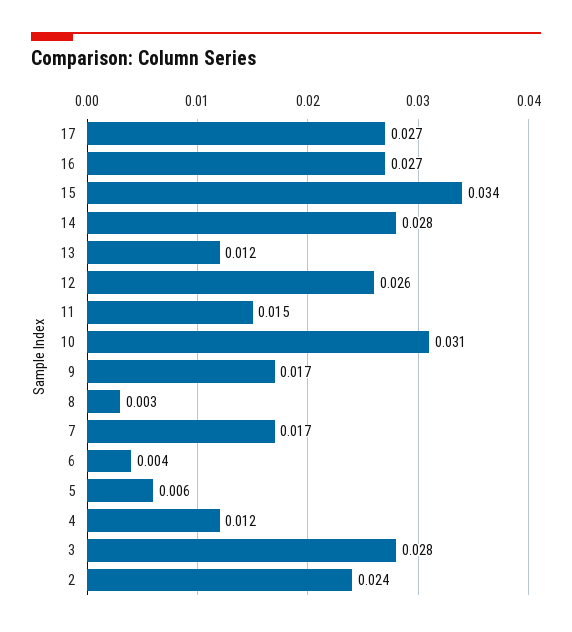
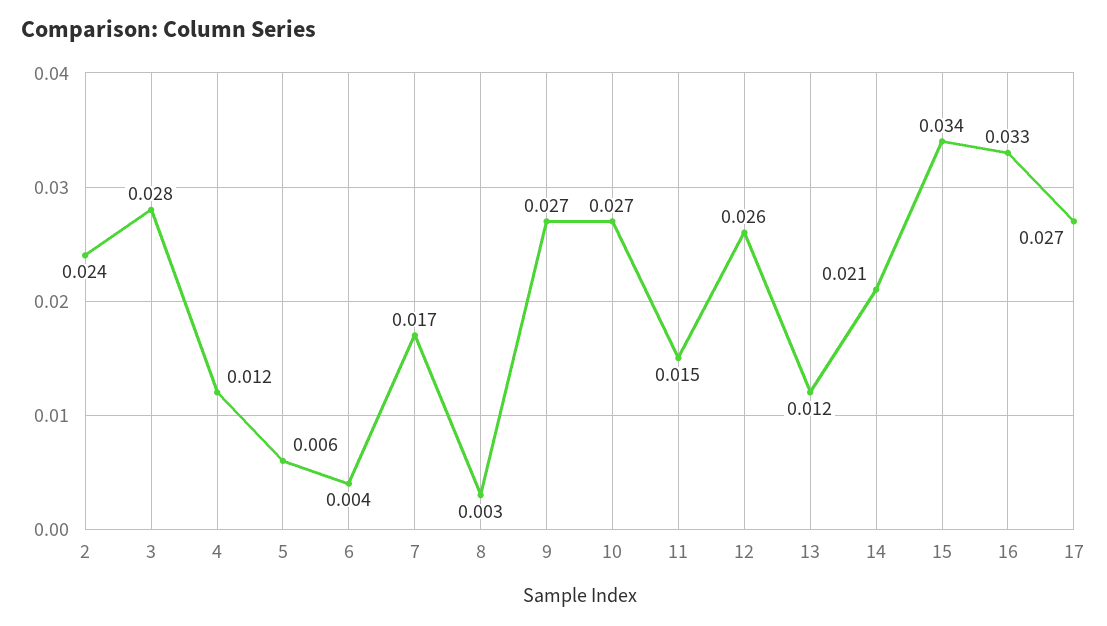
  {
    "17": 0.027,
-   "16": 0.027,
+   "16": 0.033,
    "15": 0.034,
-   "14": 0.028,
+   "14": 0.021,
    "13": 0.012,
    "12": 0.026,
    "11": 0.015,
-   "10": 0.031,
+   "10": 0.027,
-   "9": 0.017,
+   "9": 0.027,
    "8": 0.003,
    "7": 0.017,
    "6": 0.004,
    "5": 0.006,
    "4": 0.012,
    "3": 0.028,
    "2": 0.024
  }

